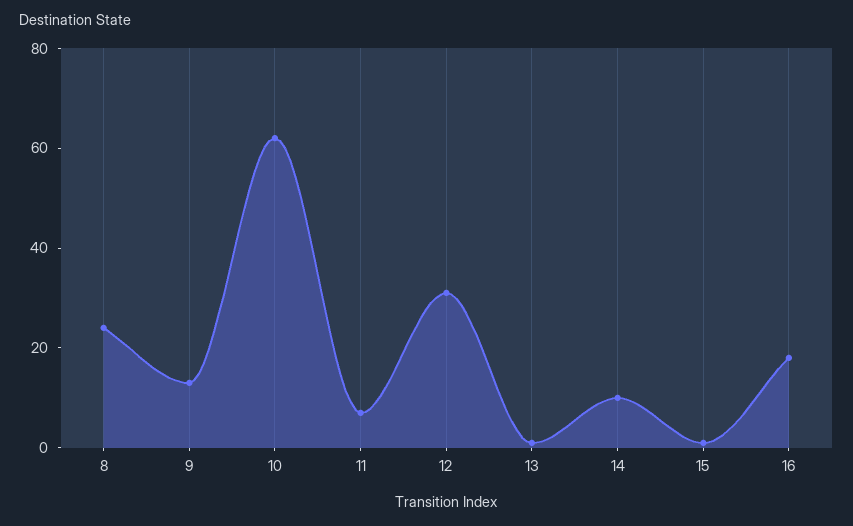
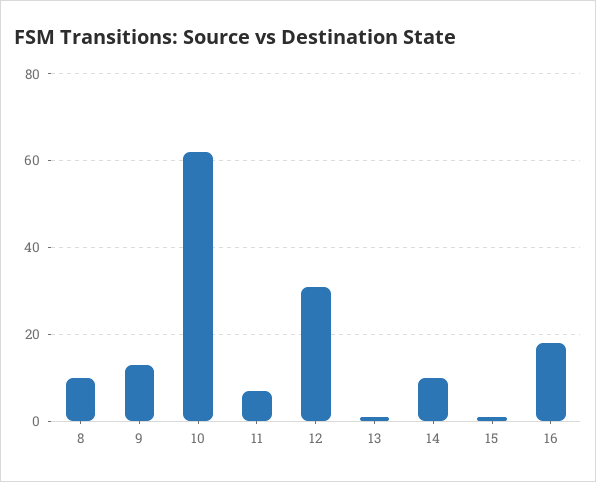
  {
-   "8": 25,
+   "8": 10,
    "9": 15,
    "10": 60,
    "11": 5,
    "12": 30,
    "13": 0,
    "14": 10,
    "15": 0,
    "16": 20
  }

